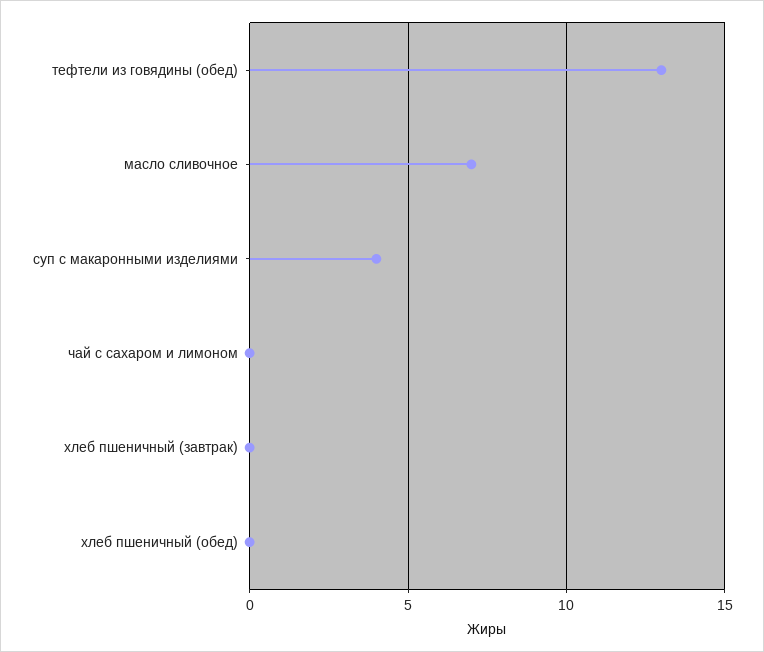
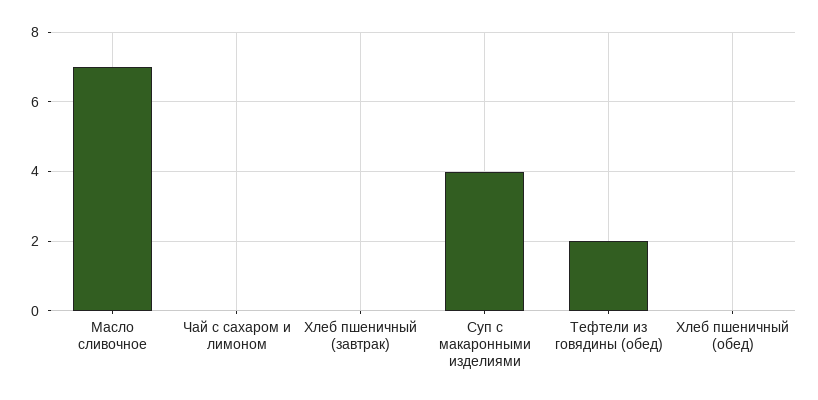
  {
-   "тефтели из говядины (обед)": 13,
+   "тефтели из говядины (обед)": 2,
    "масло сливочное": 7,
    "суп с макаронными изделиями": 4,
    "чай с сахаром и лимоном": 0,
    "хлеб пшеничный (завтрак)": 0,
    "хлеб пшеничный (обед)": 0
  }

